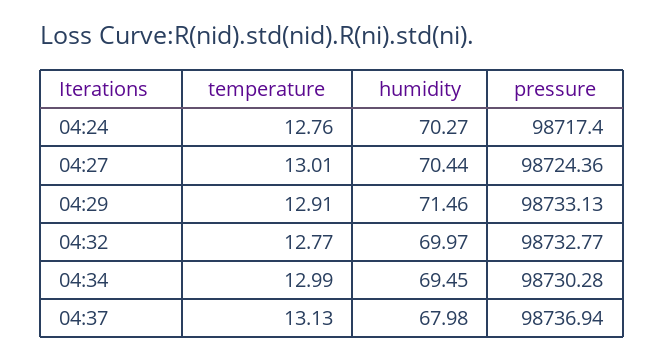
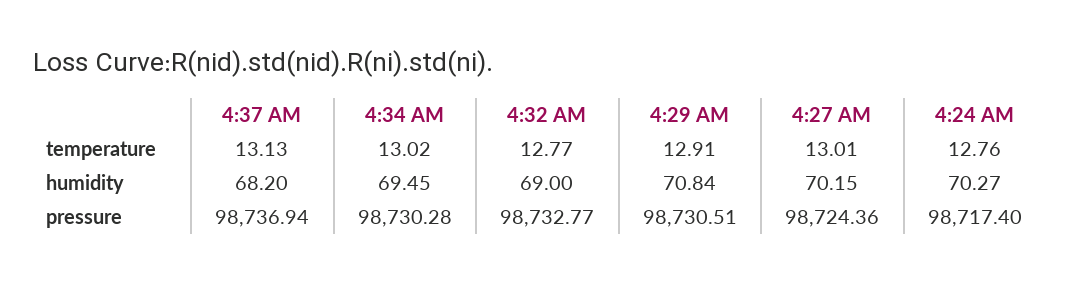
  {
    "temperature": {
      "04:24": 12.76,
      "04:27": 13.01,
      "04:29": 12.91,
      "04:32": 12.77,
-     "04:34": 12.99,
+     "04:34": 13.02,
      "04:37": 13.13
    },
    "humidity": {
      "04:24": 70.27,
-     "04:27": 70.44,
+     "04:27": 70.15,
-     "04:29": 71.46,
+     "04:29": 70.84,
-     "04:32": 69.97,
+     "04:32": 69,
      "04:34": 69.45,
-     "04:37": 67.98
+     "04:37": 68.2
    },
    "pressure": {
      "04:24": 98717.4,
      "04:27": 98724.36,
-     "04:29": 98733.13,
+     "04:29": 98730.51,
      "04:32": 98732.77,
      "04:34": 98730.28,
      "04:37": 98736.94
    }
  }

